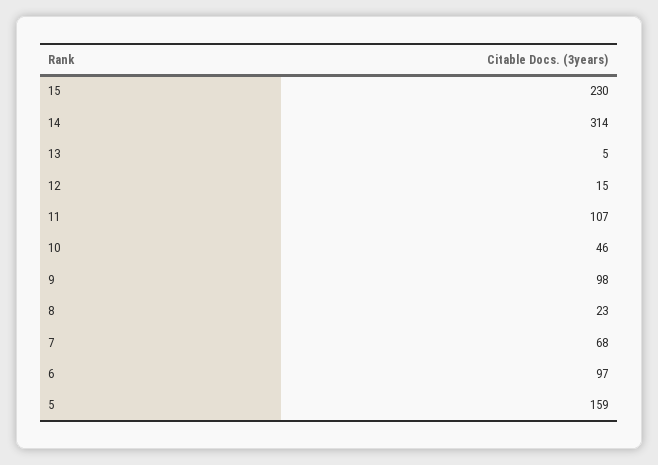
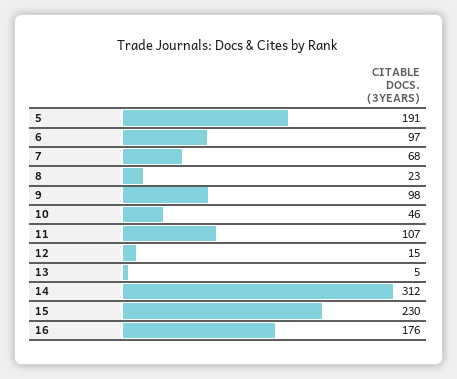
  {
    "15": 230,
-   "14": 314,
+   "14": 312,
    "13": 5,
    "12": 15,
    "11": 107,
    "10": 46,
    "9": 98,
    "8": 23,
    "7": 68,
    "6": 97,
-   "5": 159
+   "5": 191,
+   "16": 176
  }

